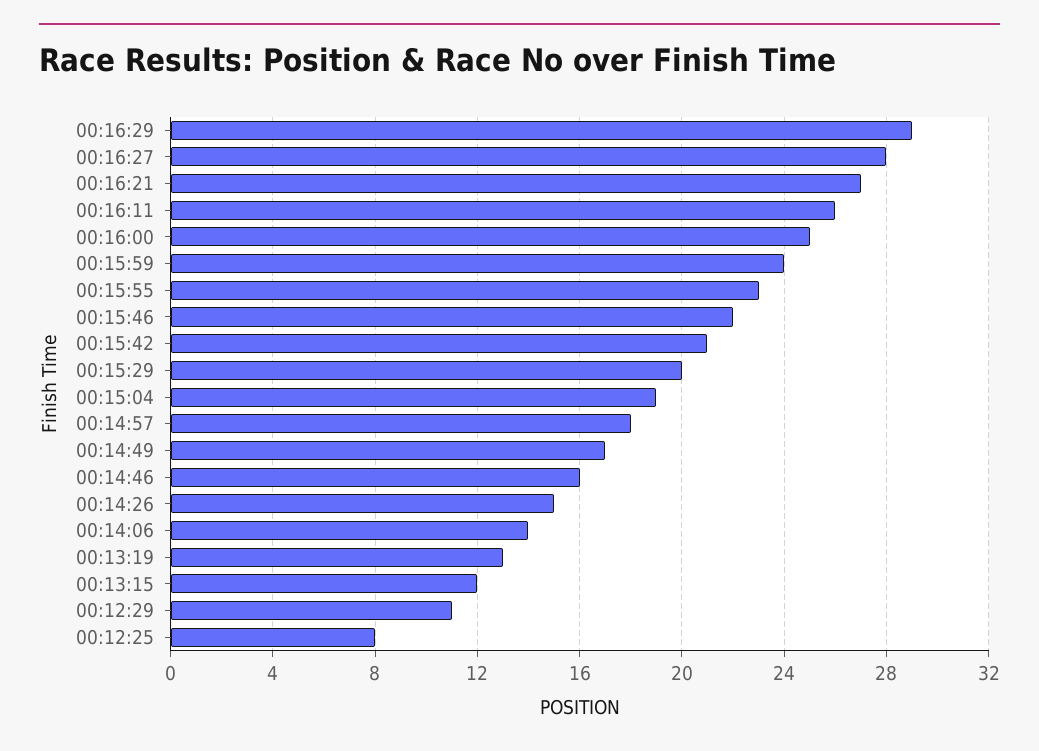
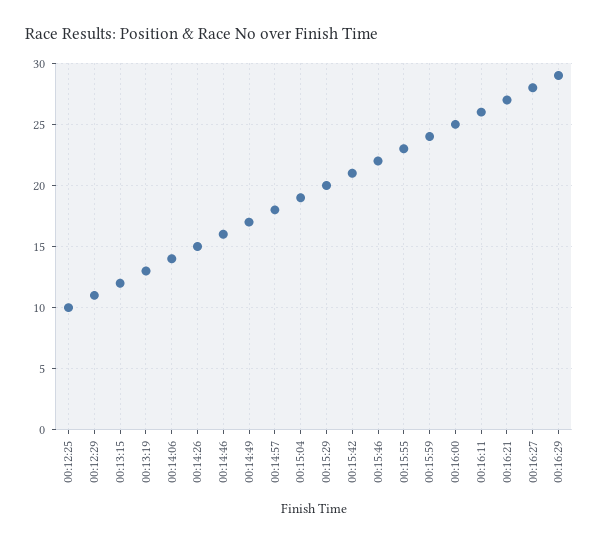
  {
    "00:16:29": 29,
    "00:16:27": 28,
    "00:16:21": 27,
    "00:16:11": 26,
    "00:16:00": 25,
    "00:15:59": 24,
    "00:15:55": 23,
    "00:15:46": 22,
    "00:15:42": 21,
    "00:15:29": 20,
    "00:15:04": 19,
    "00:14:57": 18,
    "00:14:49": 17,
    "00:14:46": 16,
    "00:14:26": 15,
    "00:14:06": 14,
    "00:13:19": 13,
    "00:13:15": 12,
    "00:12:29": 11,
-   "00:12:25": 8
+   "00:12:25": 10
  }

